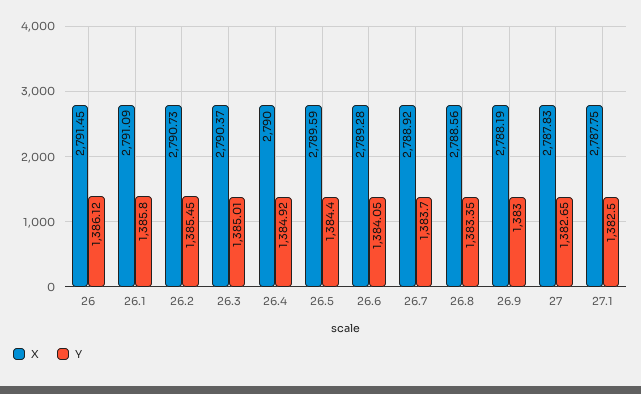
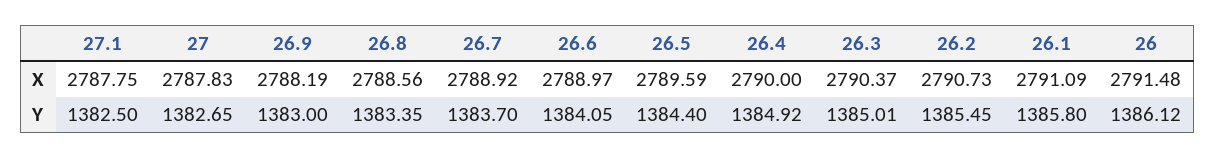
  {
    "X": {
-     "26": 2791.45,
+     "26": 2791.48,
      "26.1": 2791.09,
      "26.2": 2790.73,
      "26.3": 2790.37,
      "26.4": 2790,
      "26.5": 2789.59,
-     "26.6": 2789.28,
+     "26.6": 2788.97,
      "26.7": 2788.92,
      "26.8": 2788.56,
      "26.9": 2788.19,
      "27": 2787.83,
      "27.1": 2787.75
    },
    "Y": {
      "26": 1386.12,
      "26.1": 1385.8,
      "26.2": 1385.45,
      "26.3": 1385.01,
      "26.4": 1384.92,
      "26.5": 1384.4,
      "26.6": 1384.05,
      "26.7": 1383.7,
      "26.8": 1383.35,
      "26.9": 1383,
      "27": 1382.65,
      "27.1": 1382.5
    }
  }

